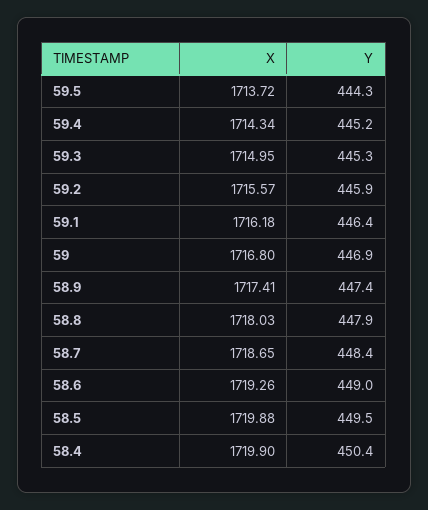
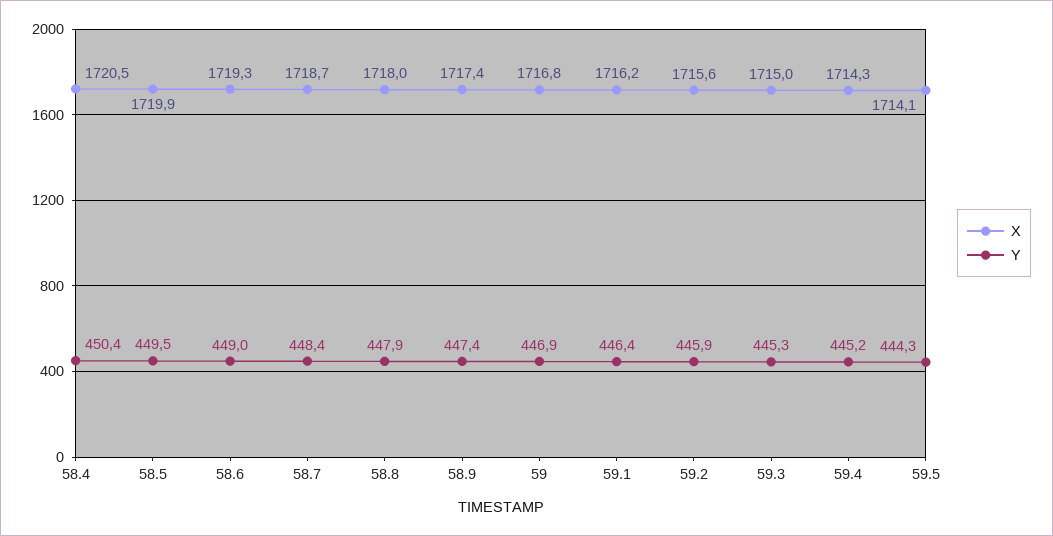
  {
    "X": {
-     "59.5": 1713.72,
+     "59.5": 1714.1,
      "59.4": 1714.34,
      "59.3": 1714.95,
      "59.2": 1715.57,
      "59.1": 1716.18,
      "59": 1716.8,
      "58.9": 1717.41,
      "58.8": 1718.03,
      "58.7": 1718.65,
      "58.6": 1719.26,
      "58.5": 1719.88,
-     "58.4": 1719.9
+     "58.4": 1720.5
    },
    "Y": {
      "59.5": 444.3,
      "59.4": 445.2,
      "59.3": 445.3,
      "59.2": 445.9,
      "59.1": 446.4,
      "59": 446.9,
      "58.9": 447.4,
      "58.8": 447.9,
      "58.7": 448.4,
      "58.6": 449,
      "58.5": 449.5,
      "58.4": 450.4
    }
  }

